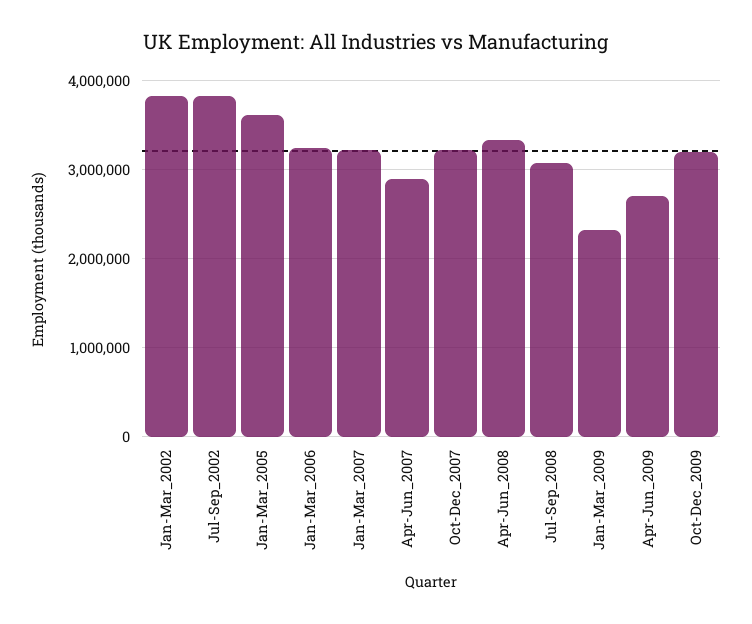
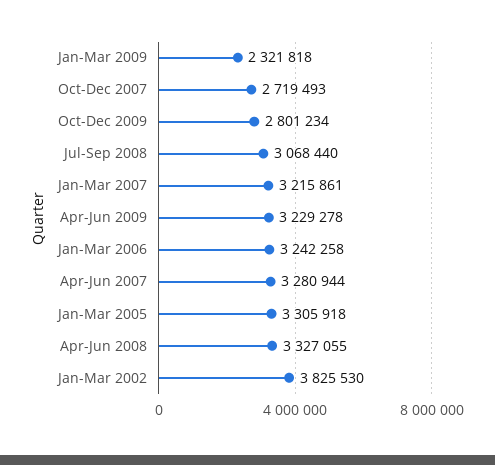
  {
    "Jan-Mar_2002": 3825530,
-   "Jul-Sep_2002": 3800000,
-   "Jan-Mar_2005": 3600000,
+   "Jan-Mar_2005": 3305918,
    "Jan-Mar_2006": 3242258,
    "Jan-Mar_2007": 3215861,
-   "Apr-Jun_2007": 2900000,
+   "Apr-Jun_2007": 3280944,
-   "Oct-Dec_2007": 3200000,
+   "Oct-Dec_2007": 2719493,
    "Apr-Jun_2008": 3327055,
    "Jul-Sep_2008": 3068440,
    "Jan-Mar_2009": 2321818,
-   "Apr-Jun_2009": 2700000,
+   "Apr-Jun_2009": 3229278,
-   "Oct-Dec_2009": 3200000
+   "Oct-Dec_2009": 2801234
  }

